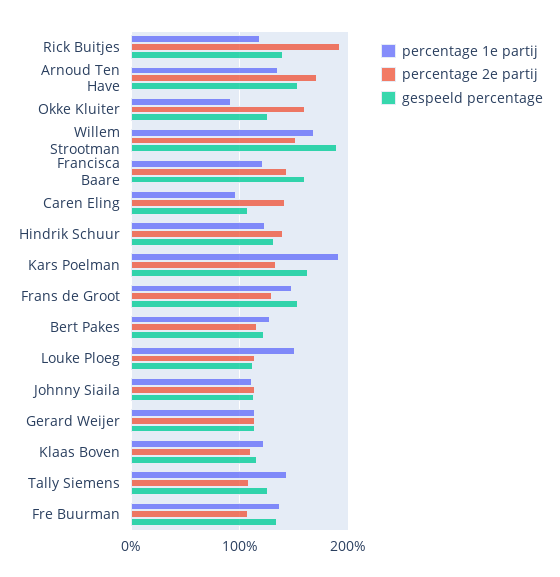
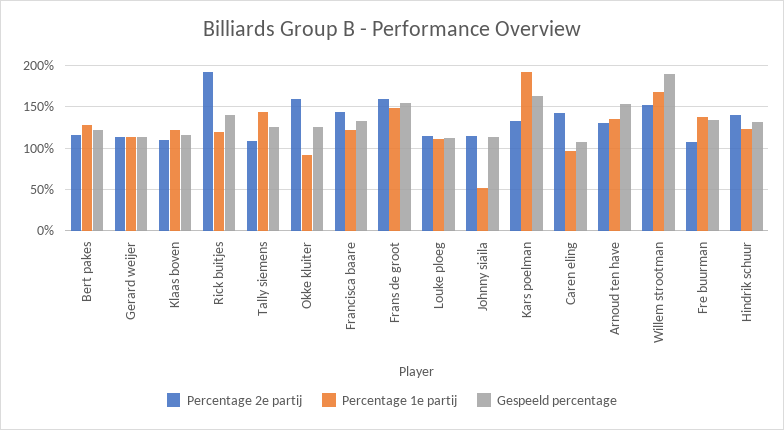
  {
    "percentage 1e partij": {
      "Rick Buitjes": 120,
      "Arnoud Ten Have": 140,
      "Okke Kluiter": 90,
      "Willem Strootman": 170,
      "Francisca Baare": 120,
      "Caren Eling": 100,
      "Hindrik Schuur": 120,
      "Kars Poelman": 190,
      "Frans de Groot": 150,
      "Bert Pakes": 130,
-     "Louke Ploeg": 150,
+     "Louke Ploeg": 110,
-     "Johnny Siaila": 110,
+     "Johnny Siaila": 50,
      "Gerard Weijer": 110,
      "Klaas Boven": 120,
      "Tally Siemens": 140,
      "Fre Buurman": 140
    },
    "percentage 2e partij": {
      "Rick Buitjes": 190,
-     "Arnoud Ten Have": 170,
+     "Arnoud Ten Have": 130,
      "Okke Kluiter": 160,
      "Willem Strootman": 150,
      "Francisca Baare": 140,
      "Caren Eling": 140,
      "Hindrik Schuur": 140,
      "Kars Poelman": 130,
-     "Frans de Groot": 130,
+     "Frans de Groot": 160,
      "Bert Pakes": 120,
      "Louke Ploeg": 110,
      "Johnny Siaila": 110,
      "Gerard Weijer": 110,
      "Klaas Boven": 110,
      "Tally Siemens": 110,
      "Fre Buurman": 110
    },
    "gespeeld percentage": {
      "Rick Buitjes": 140,
      "Arnoud Ten Have": 150,
      "Okke Kluiter": 130,
      "Willem Strootman": 190,
-     "Francisca Baare": 160,
+     "Francisca Baare": 130,
      "Caren Eling": 110,
      "Hindrik Schuur": 130,
      "Kars Poelman": 160,
      "Frans de Groot": 150,
      "Bert Pakes": 120,
      "Louke Ploeg": 110,
      "Johnny Siaila": 110,
      "Gerard Weijer": 110,
      "Klaas Boven": 120,
      "Tally Siemens": 130,
      "Fre Buurman": 130
    }
  }

